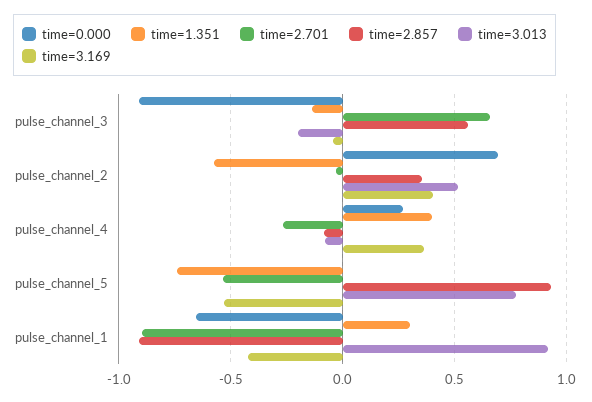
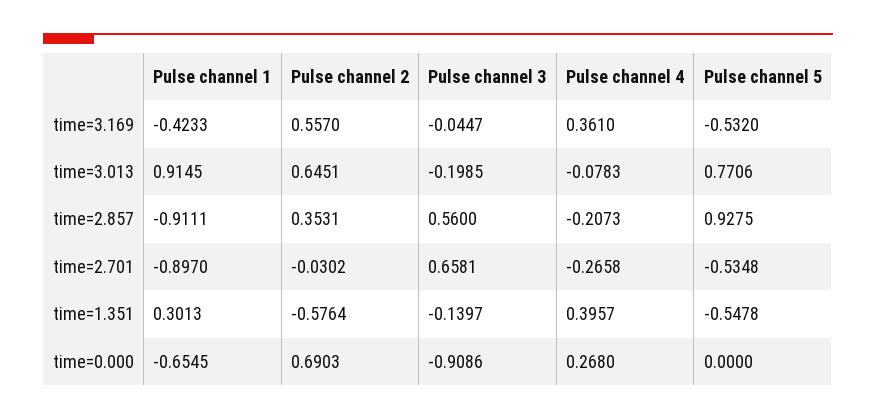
  {
    "time=0.000": {
      "pulse_channel_3": -0.9086,
      "pulse_channel_2": 0.6903,
      "pulse_channel_4": 0.268,
      "pulse_channel_5": 0,
      "pulse_channel_1": -0.6545
    },
    "time=1.351": {
      "pulse_channel_3": -0.1397,
      "pulse_channel_2": -0.5764,
      "pulse_channel_4": 0.3957,
-     "pulse_channel_5": -0.75,
+     "pulse_channel_5": -0.5478,
      "pulse_channel_1": 0.3013
    },
    "time=2.701": {
      "pulse_channel_3": 0.6581,
      "pulse_channel_2": -0.0302,
      "pulse_channel_4": -0.2658,
      "pulse_channel_5": -0.5348,
      "pulse_channel_1": -0.897
    },
    "time=2.857": {
      "pulse_channel_3": 0.56,
      "pulse_channel_2": 0.3531,
-     "pulse_channel_4": -0.1,
+     "pulse_channel_4": -0.2073,
      "pulse_channel_5": 0.9275,
      "pulse_channel_1": -0.9111
    },
    "time=3.013": {
      "pulse_channel_3": -0.1985,
-     "pulse_channel_2": 0.5,
+     "pulse_channel_2": 0.6451,
      "pulse_channel_4": -0.0783,
      "pulse_channel_5": 0.7706,
      "pulse_channel_1": 0.9145
    },
    "time=3.169": {
      "pulse_channel_3": -0.0447,
-     "pulse_channel_2": 0.4,
+     "pulse_channel_2": 0.557,
      "pulse_channel_4": 0.361,
      "pulse_channel_5": -0.532,
      "pulse_channel_1": -0.4233
    }
  }

